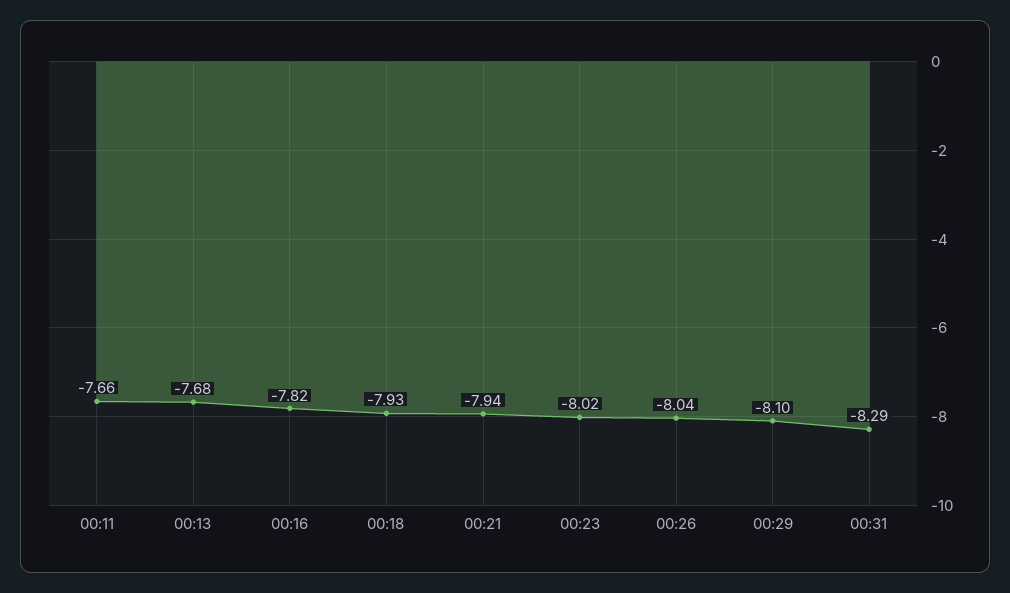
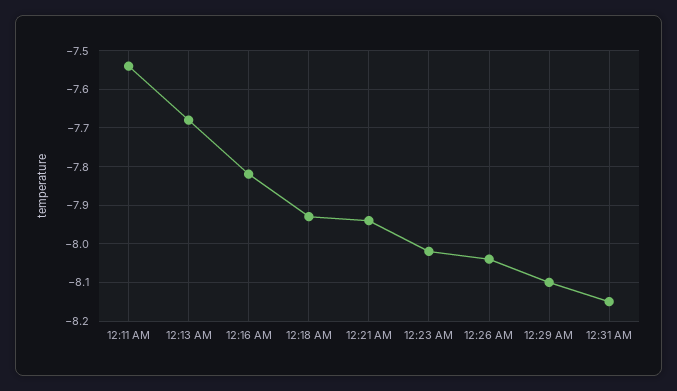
  {
-   "00:11": -7.66,
+   "00:11": -7.55,
    "00:13": -7.68,
    "00:16": -7.82,
    "00:18": -7.93,
    "00:21": -7.94,
    "00:23": -8.02,
    "00:26": -8.04,
    "00:29": -8.1,
-   "00:31": -8.29
+   "00:31": -8.15
  }

